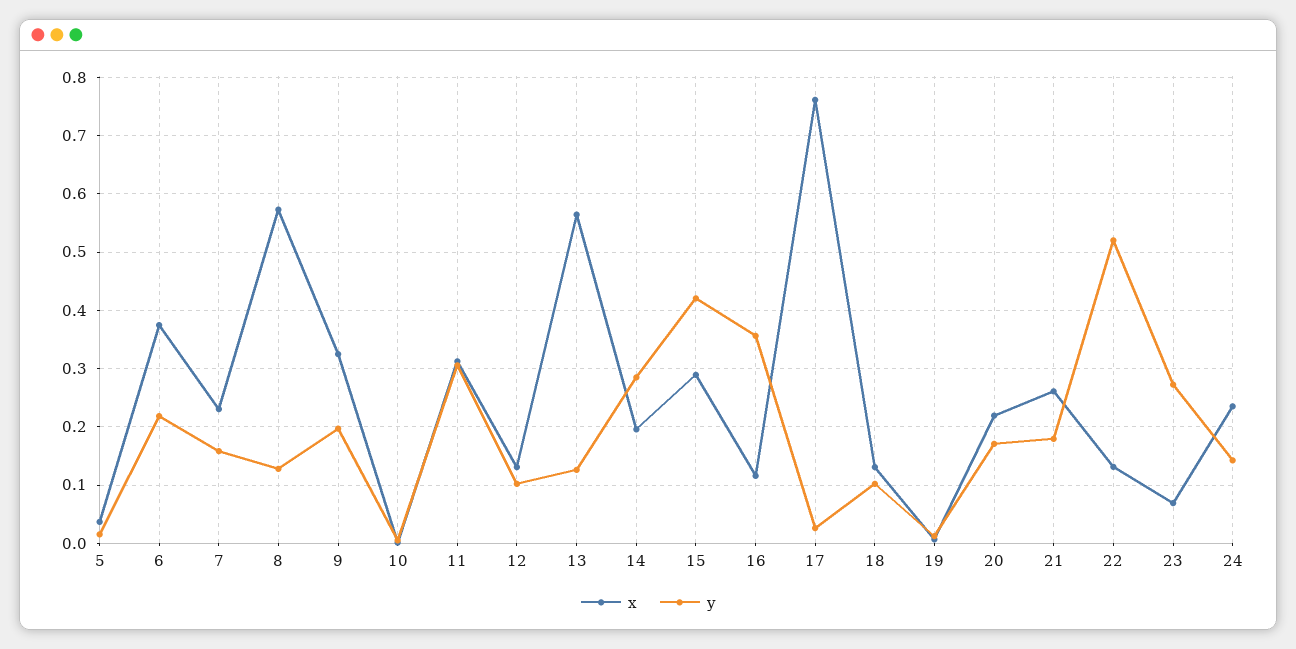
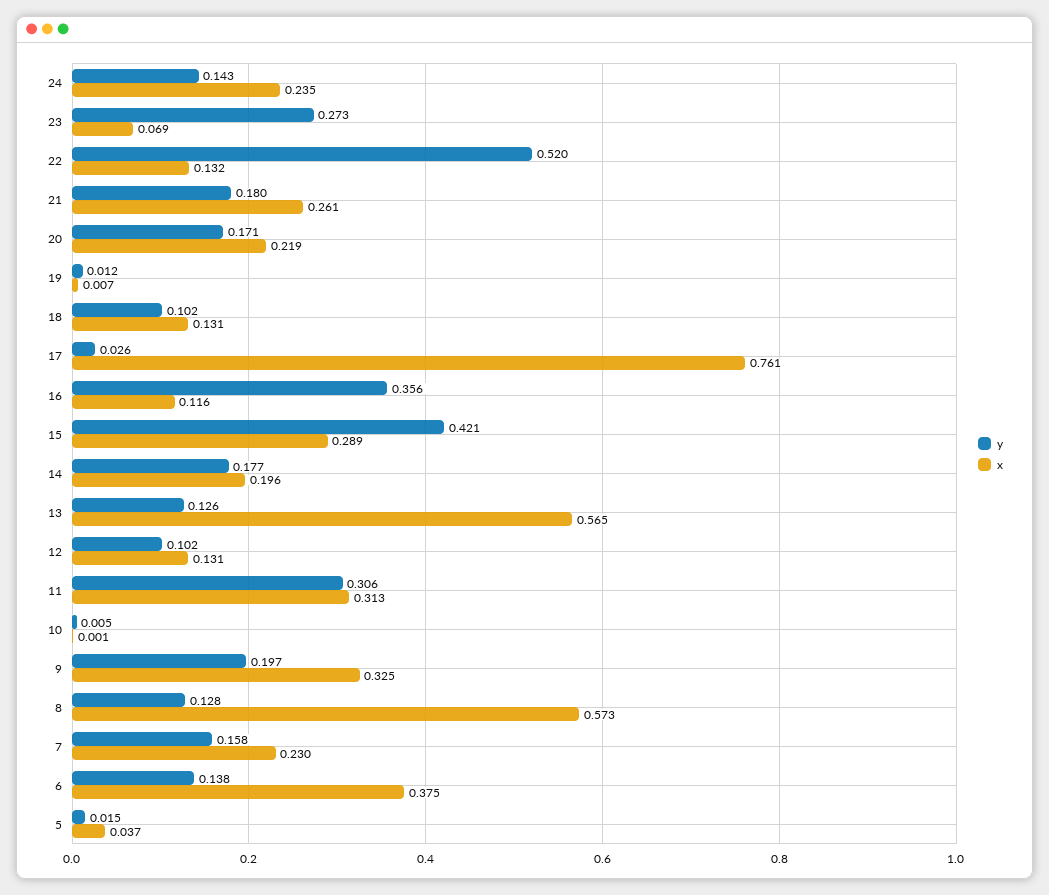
  {
    "x": {
      "5": 0.037,
      "6": 0.375,
      "7": 0.23,
      "8": 0.573,
      "9": 0.325,
      "10": 0.001,
      "11": 0.313,
      "12": 0.131,
      "13": 0.565,
      "14": 0.196,
      "15": 0.289,
      "16": 0.116,
      "17": 0.761,
      "18": 0.131,
      "19": 0.007,
      "20": 0.219,
      "21": 0.261,
      "22": 0.132,
      "23": 0.069,
      "24": 0.235
    },
    "y": {
      "5": 0.015,
-     "6": 0.22,
+     "6": 0.138,
      "7": 0.158,
      "8": 0.128,
      "9": 0.197,
      "10": 0.005,
      "11": 0.306,
      "12": 0.102,
      "13": 0.126,
-     "14": 0.28,
+     "14": 0.177,
      "15": 0.421,
      "16": 0.356,
      "17": 0.026,
      "18": 0.102,
      "19": 0.012,
      "20": 0.171,
      "21": 0.18,
      "22": 0.52,
      "23": 0.273,
      "24": 0.143
    }
  }

